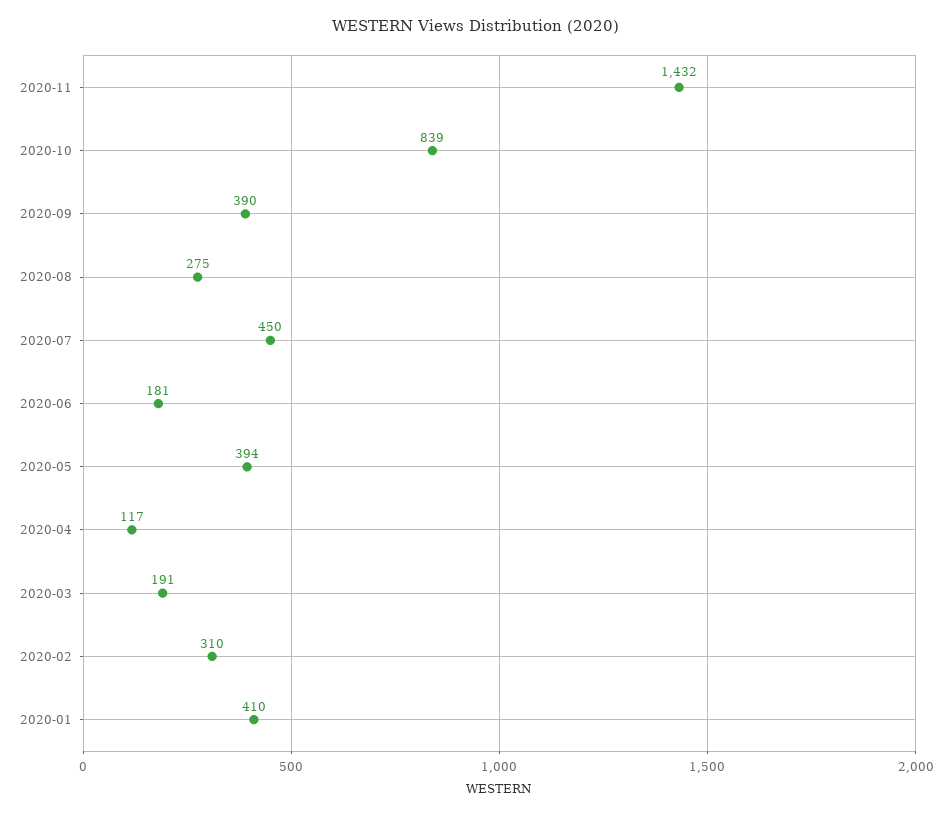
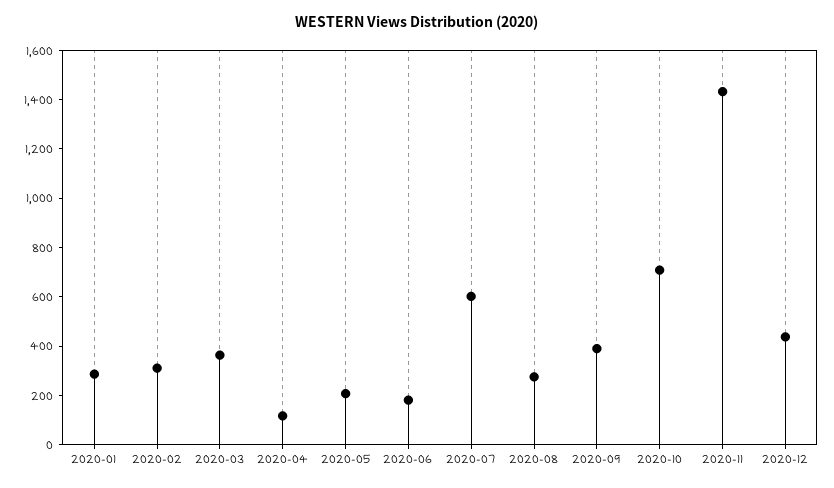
  {
    "2020-11": 1432,
-   "2020-10": 839,
+   "2020-10": 700,
    "2020-09": 390,
    "2020-08": 275,
-   "2020-07": 450,
+   "2020-07": 600,
    "2020-06": 181,
-   "2020-05": 394,
+   "2020-05": 200,
    "2020-04": 117,
-   "2020-03": 191,
+   "2020-03": 350,
    "2020-02": 310,
-   "2020-01": 410
+   "2020-01": 300,
+   "2020-12": 450
  }

